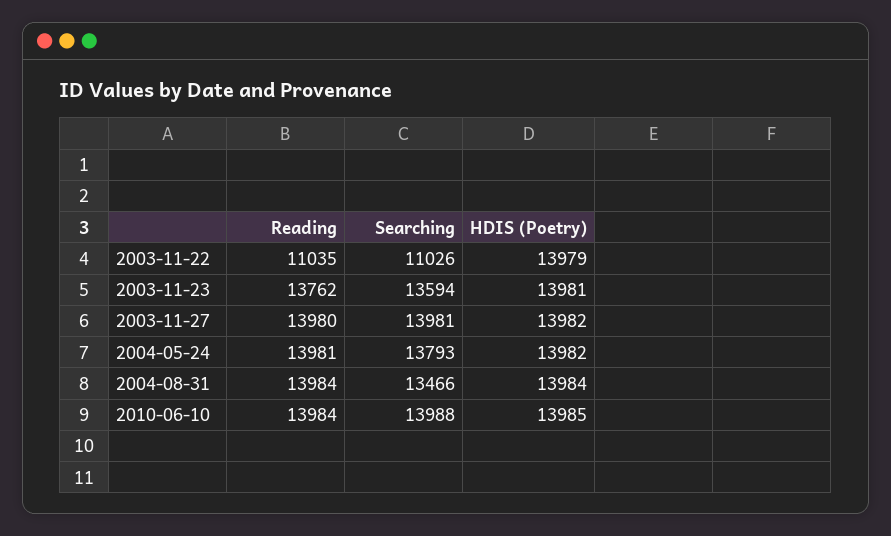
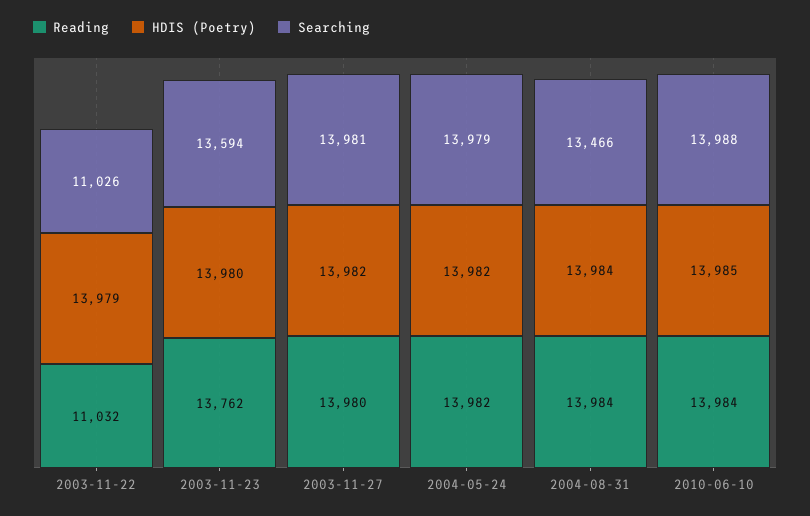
  {
    "Reading": {
-     "2003-11-22": 11035,
+     "2003-11-22": 11032,
      "2003-11-23": 13762,
      "2003-11-27": 13980,
-     "2004-05-24": 13981,
+     "2004-05-24": 13982,
      "2004-08-31": 13984,
      "2010-06-10": 13984
    },
    "Searching": {
      "2003-11-22": 11026,
      "2003-11-23": 13594,
      "2003-11-27": 13981,
-     "2004-05-24": 13793,
+     "2004-05-24": 13979,
      "2004-08-31": 13466,
      "2010-06-10": 13988
    },
    "HDIS (Poetry)": {
      "2003-11-22": 13979,
-     "2003-11-23": 13981,
+     "2003-11-23": 13980,
      "2003-11-27": 13982,
      "2004-05-24": 13982,
      "2004-08-31": 13984,
      "2010-06-10": 13985
    }
  }

